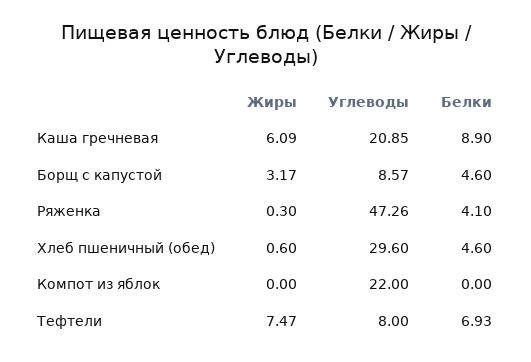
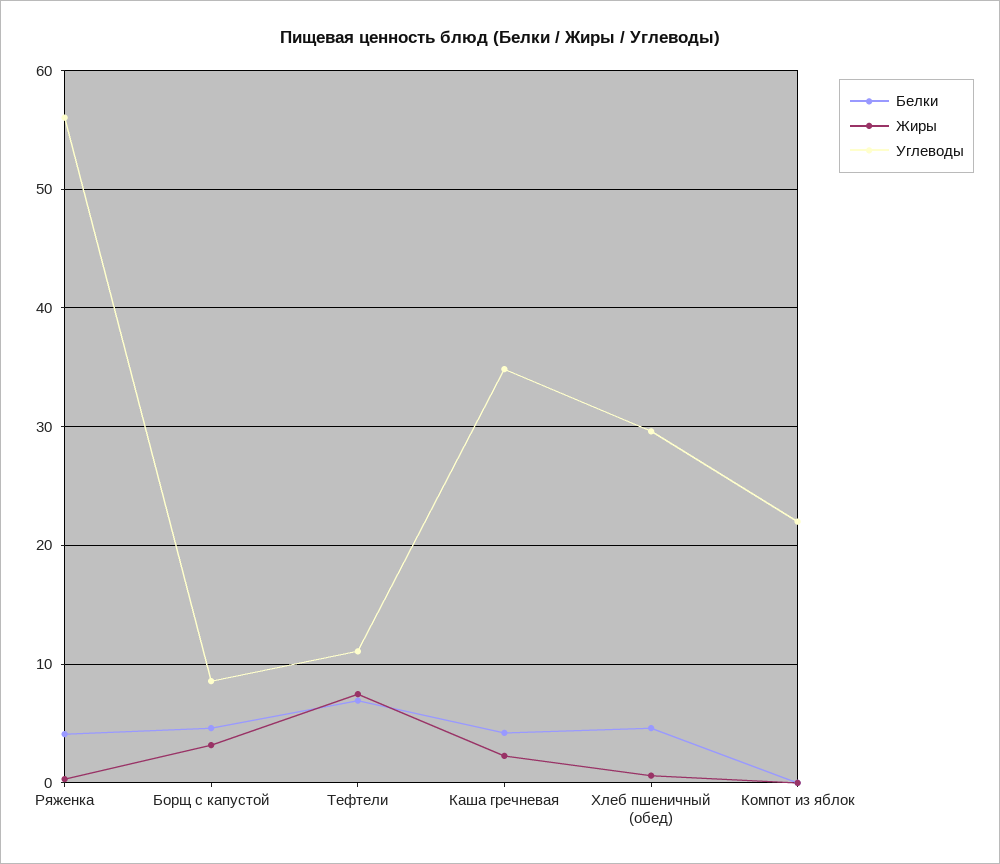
  {
    "Жиры": {
-     "Каша гречневая": 6.09,
+     "Каша гречневая": 2,
      "Борщ с капустой": 3.17,
      "Ряженка": 0.3,
      "Хлеб пшеничный (обед)": 0.6,
      "Компот из яблок": 0,
      "Тефтели": 7.47
    },
    "Углеводы": {
-     "Каша гречневая": 20.85,
+     "Каша гречневая": 35,
      "Борщ с капустой": 8.57,
-     "Ряженка": 47.26,
+     "Ряженка": 56,
      "Хлеб пшеничный (обед)": 29.6,
      "Компот из яблок": 22,
-     "Тефтели": 8
+     "Тефтели": 11
    },
    "Белки": {
-     "Каша гречневая": 8.9,
+     "Каша гречневая": 4,
      "Борщ с капустой": 4.6,
      "Ряженка": 4.1,
      "Хлеб пшеничный (обед)": 4.6,
      "Компот из яблок": 0,
      "Тефтели": 6.93
    }
  }

